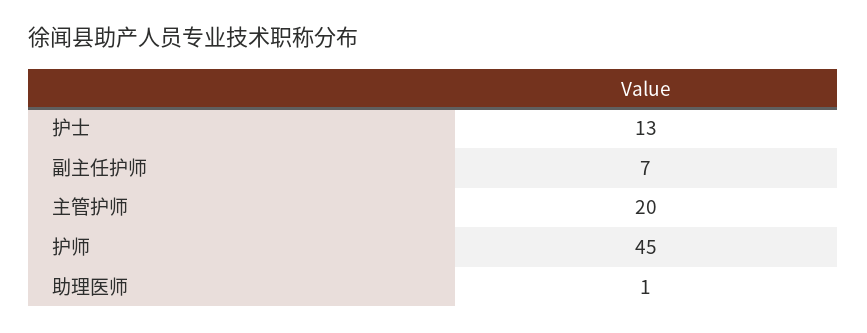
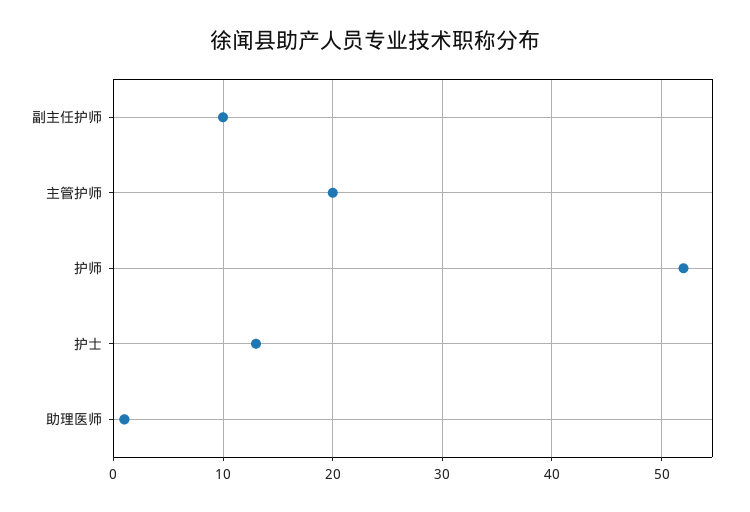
  {
    "护士": 13,
-   "副主任护师": 7,
+   "副主任护师": 10,
    "主管护师": 20,
-   "护师": 45,
+   "护师": 52,
    "助理医师": 1
  }

